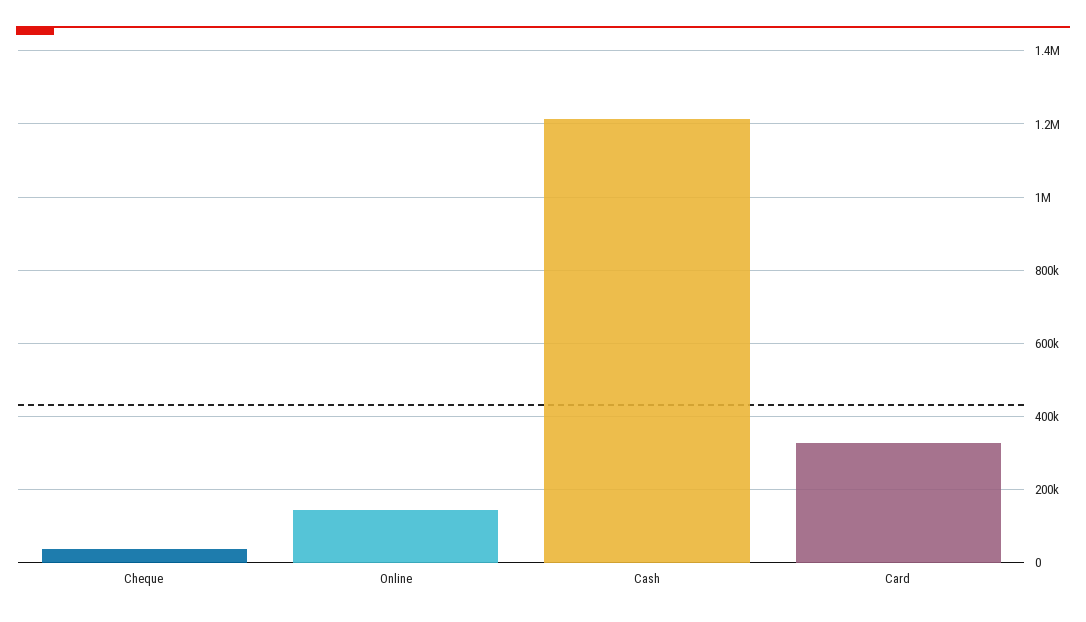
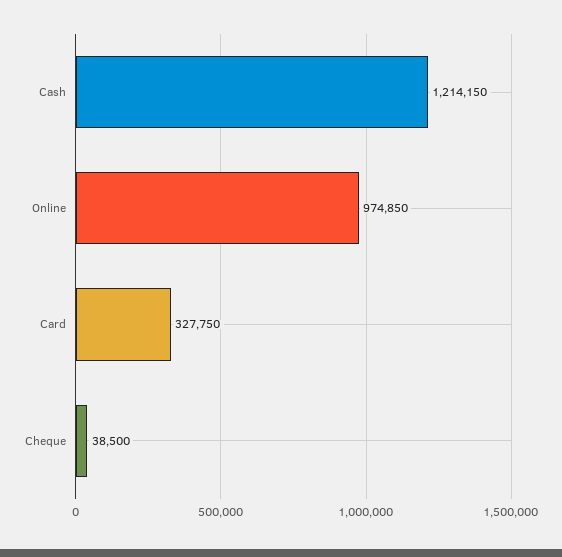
  {
    "Cheque": 38500,
-   "Online": 140000,
+   "Online": 974850,
    "Cash": 1214150,
    "Card": 327750
  }

